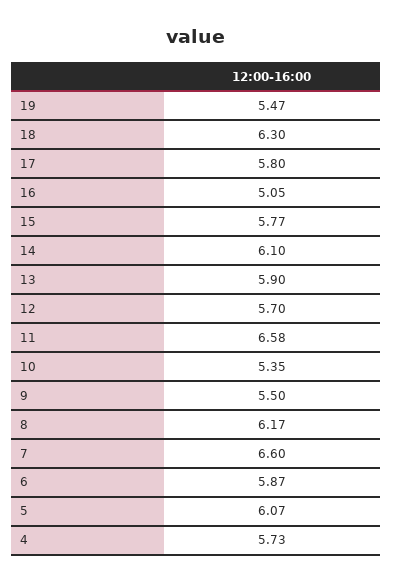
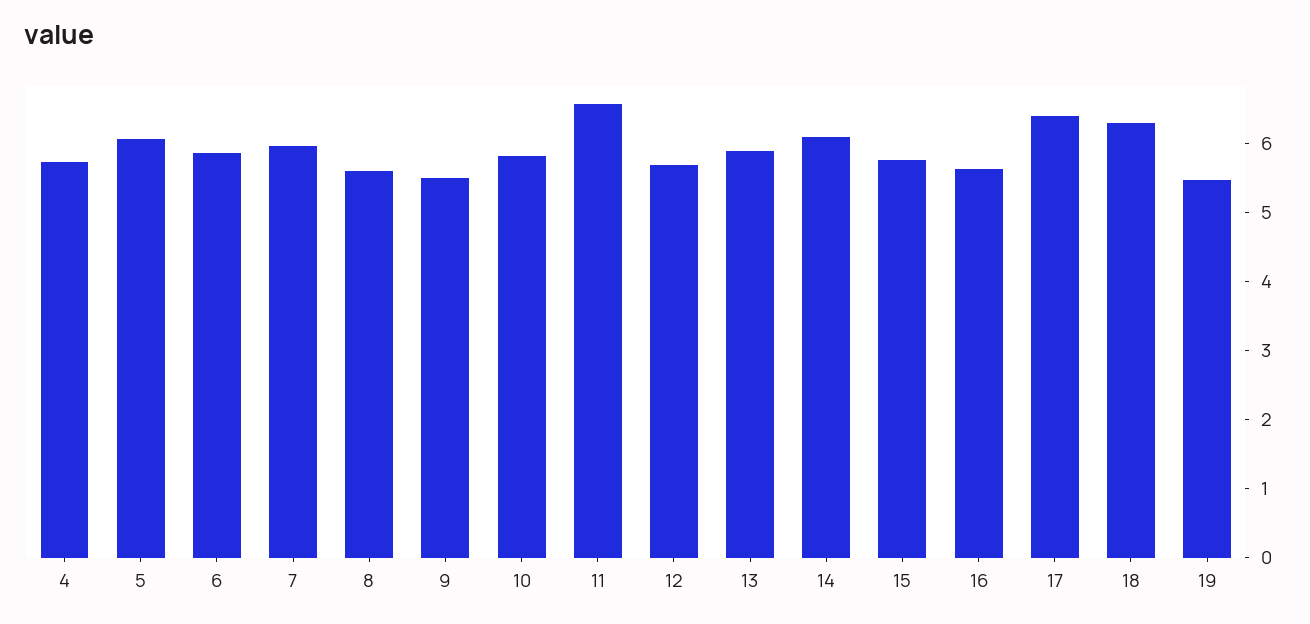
  {
    "19": 5.47,
    "18": 6.3,
-   "17": 5.8,
+   "17": 6.4,
-   "16": 5.05,
+   "16": 5.6,
    "15": 5.77,
    "14": 6.1,
    "13": 5.9,
    "12": 5.7,
    "11": 6.58,
-   "10": 5.35,
+   "10": 5.8,
    "9": 5.5,
-   "8": 6.17,
+   "8": 5.6,
-   "7": 6.6,
+   "7": 6,
    "6": 5.87,
    "5": 6.07,
    "4": 5.73
  }

